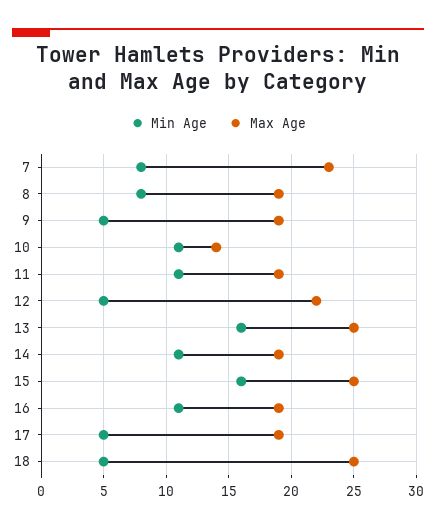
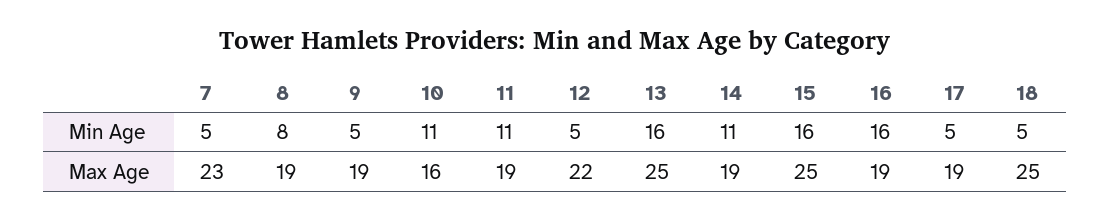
  {
    "Min Age": {
-     "7": 8,
+     "7": 5,
      "8": 8,
      "9": 5,
      "10": 11,
      "11": 11,
      "12": 5,
      "13": 16,
      "14": 11,
      "15": 16,
-     "16": 11,
+     "16": 16,
      "17": 5,
      "18": 5
    },
    "Max Age": {
      "7": 23,
      "8": 19,
      "9": 19,
-     "10": 14,
+     "10": 16,
      "11": 19,
      "12": 22,
      "13": 25,
      "14": 19,
      "15": 25,
      "16": 19,
      "17": 19,
      "18": 25
    }
  }

